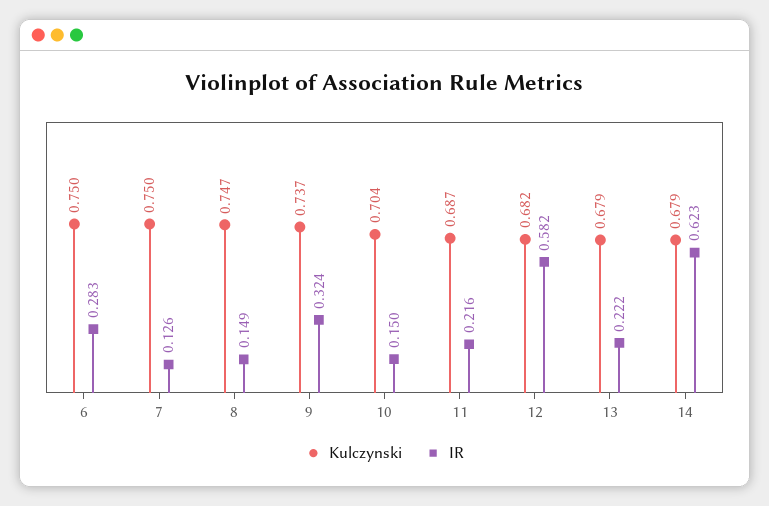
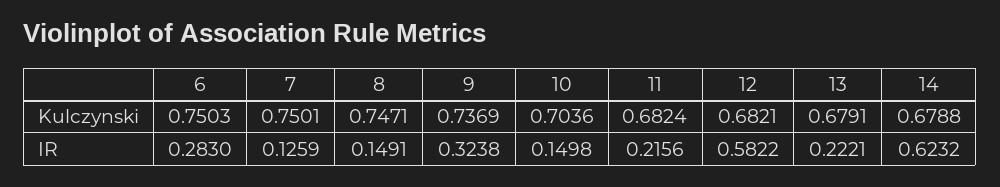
  {
    "Kulczynski": {
      "6": 0.7503,
      "7": 0.7501,
      "8": 0.7471,
      "9": 0.7369,
      "10": 0.7036,
-     "11": 0.687,
+     "11": 0.6824,
      "12": 0.6821,
      "13": 0.6791,
      "14": 0.6788
    },
    "IR": {
      "6": 0.283,
      "7": 0.1259,
      "8": 0.1491,
      "9": 0.3238,
      "10": 0.1498,
      "11": 0.2156,
      "12": 0.5822,
      "13": 0.2221,
      "14": 0.6232
    }
  }

